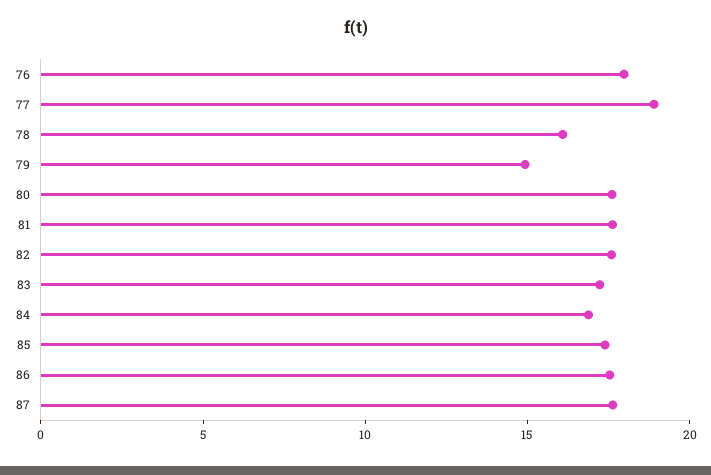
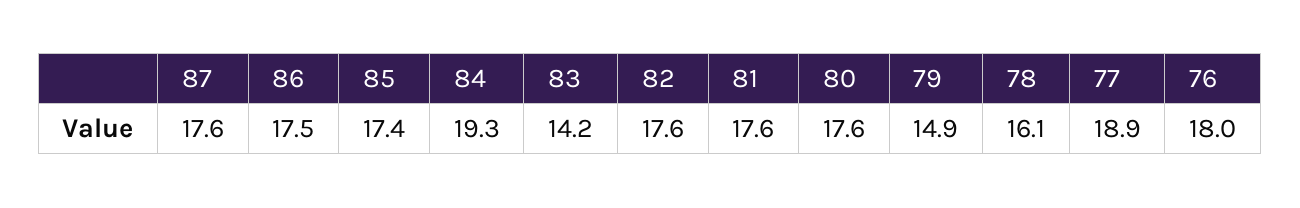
  {
    "76": 18,
    "77": 18.9,
    "78": 16.1,
    "79": 14.9,
    "80": 17.6,
    "81": 17.6,
    "82": 17.6,
-   "83": 17,
+   "83": 14.2,
-   "84": 17,
+   "84": 19.3,
    "85": 17.4,
    "86": 17.5,
    "87": 17.6
  }

